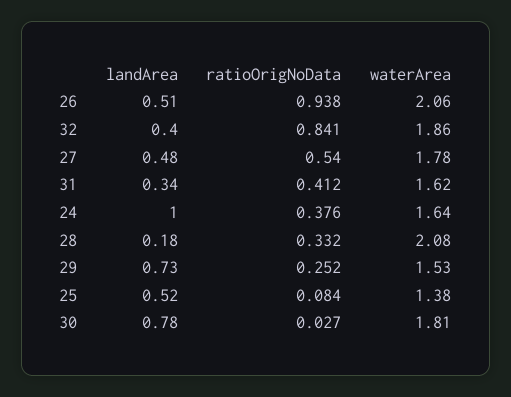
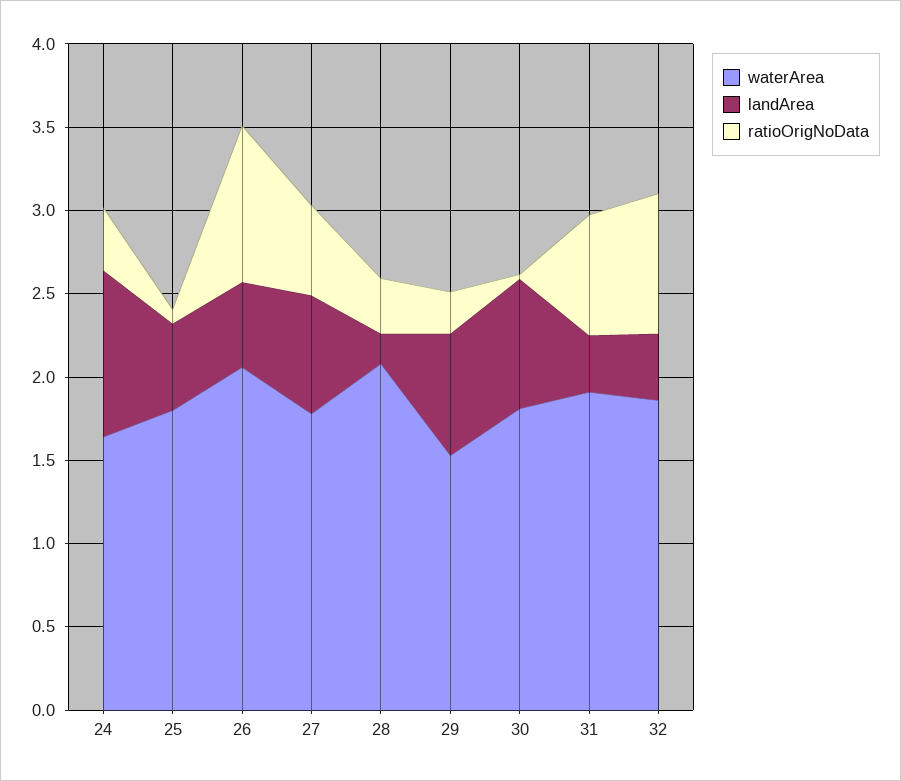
  {
    "landArea": {
      "26": 0.51,
      "32": 0.4,
-     "27": 0.48,
+     "27": 0.7,
      "31": 0.34,
      "24": 1,
      "28": 0.18,
      "29": 0.73,
      "25": 0.52,
      "30": 0.78
    },
    "ratioOrigNoData": {
      "26": 0.938,
      "32": 0.841,
      "27": 0.54,
-     "31": 0.412,
+     "31": 0.7,
      "24": 0.376,
      "28": 0.332,
      "29": 0.252,
      "25": 0.084,
      "30": 0.027
    },
    "waterArea": {
      "26": 2.06,
      "32": 1.86,
      "27": 1.78,
-     "31": 1.62,
+     "31": 1.9,
      "24": 1.64,
      "28": 2.08,
      "29": 1.53,
-     "25": 1.38,
+     "25": 1.8,
      "30": 1.81
    }
  }

